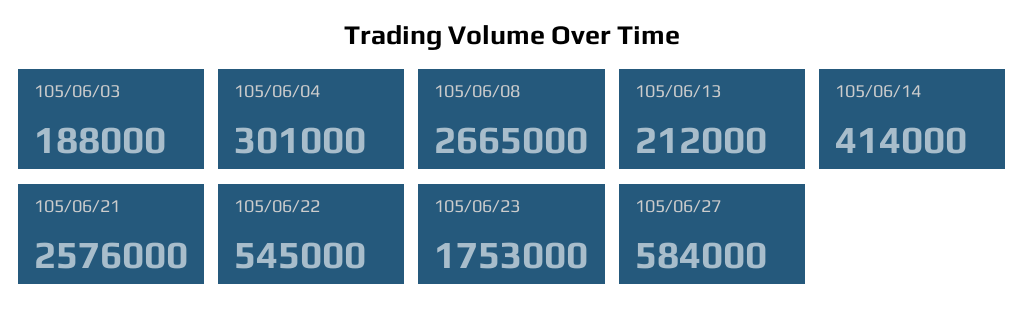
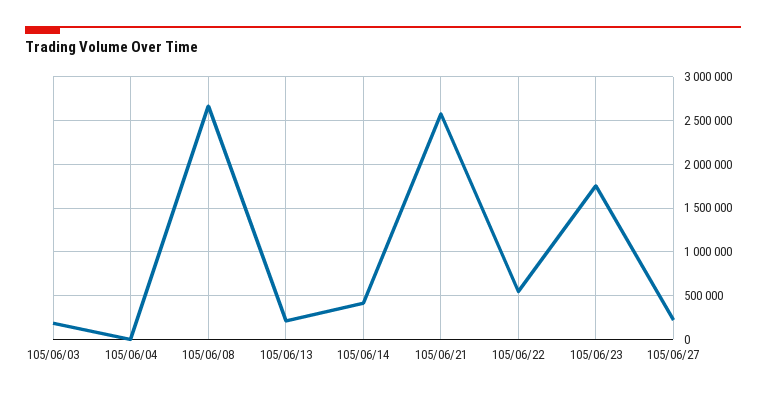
  {
    "105/06/03": 188000,
-   "105/06/04": 301000,
+   "105/06/04": 0,
    "105/06/08": 2665000,
    "105/06/13": 212000,
    "105/06/14": 414000,
    "105/06/21": 2576000,
    "105/06/22": 545000,
    "105/06/23": 1753000,
-   "105/06/27": 584000
+   "105/06/27": 200000
  }

